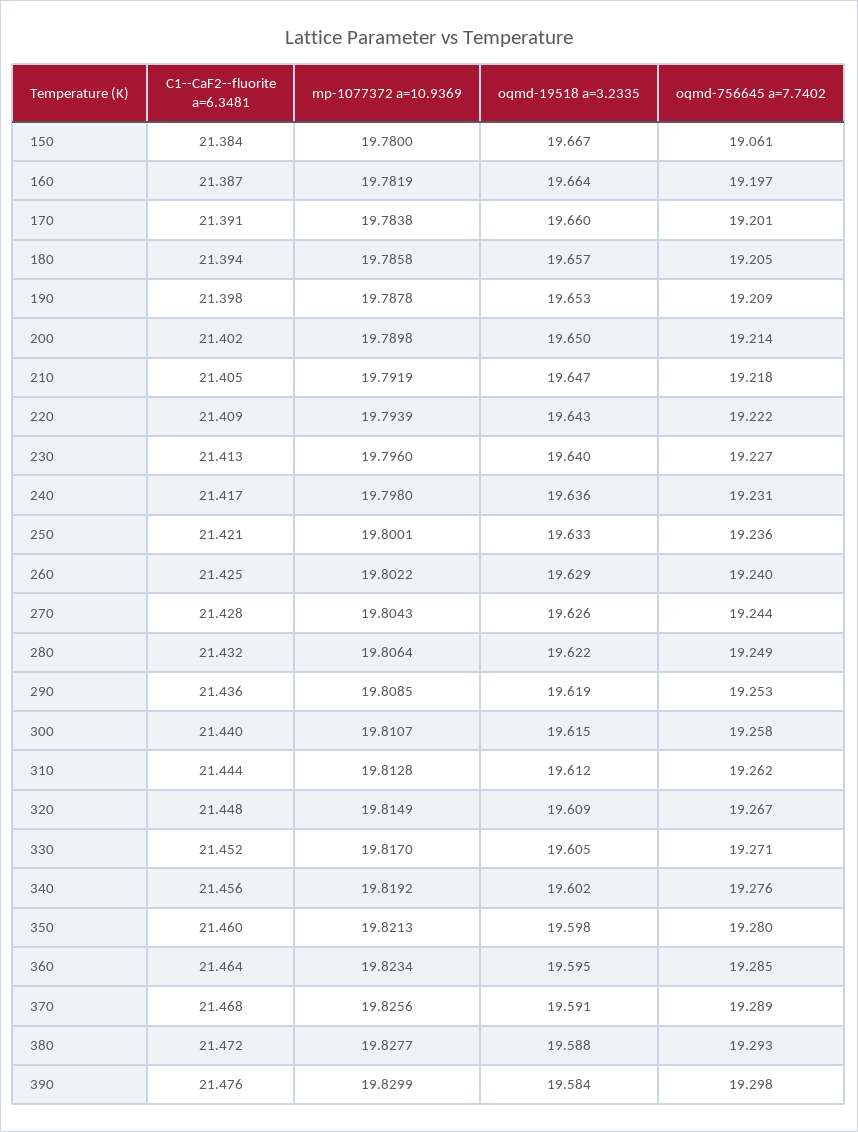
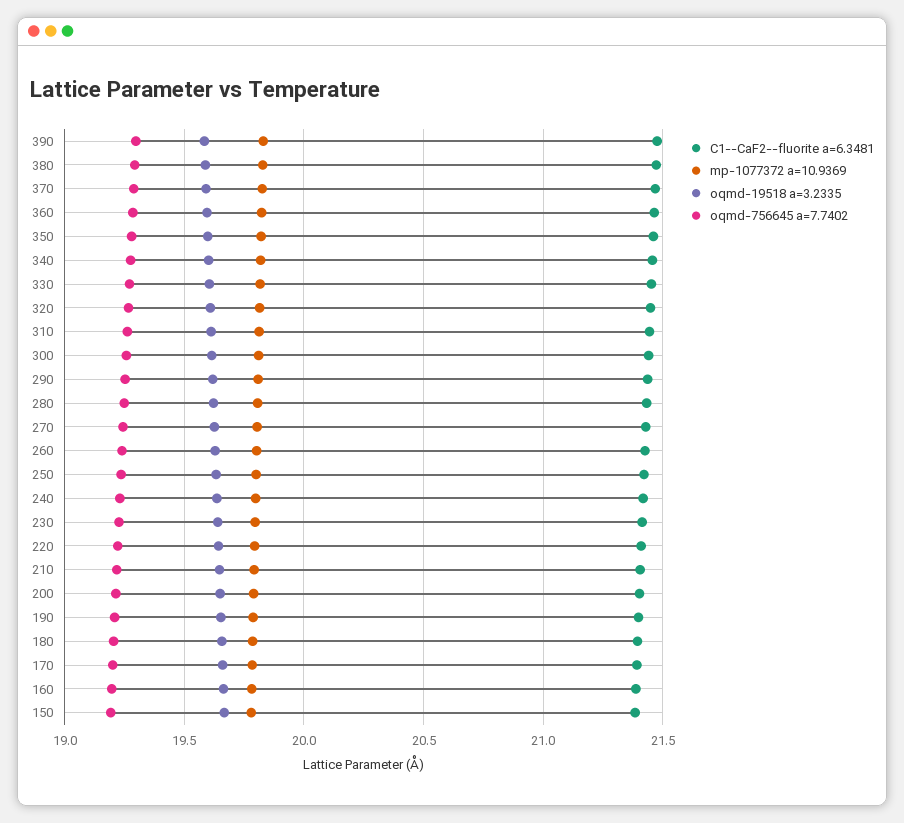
  {
    "C1--CaF2--fluorite a=6.3481": {
      "150": 21.384,
      "160": 21.387,
      "170": 21.391,
      "180": 21.394,
      "190": 21.398,
      "200": 21.402,
      "210": 21.405,
      "220": 21.409,
      "230": 21.413,
      "240": 21.417,
      "250": 21.421,
      "260": 21.425,
      "270": 21.428,
      "280": 21.432,
      "290": 21.436,
      "300": 21.44,
      "310": 21.444,
      "320": 21.448,
      "330": 21.452,
      "340": 21.456,
      "350": 21.46,
      "360": 21.464,
      "370": 21.468,
      "380": 21.472,
      "390": 21.476
    },
    "mp-1077372 a=10.9369": {
      "150": 19.78,
      "160": 19.7819,
      "170": 19.7838,
      "180": 19.7858,
      "190": 19.7878,
      "200": 19.7898,
      "210": 19.7919,
      "220": 19.7939,
      "230": 19.796,
      "240": 19.798,
      "250": 19.8001,
      "260": 19.8022,
      "270": 19.8043,
      "280": 19.8064,
      "290": 19.8085,
      "300": 19.8107,
      "310": 19.8128,
      "320": 19.8149,
      "330": 19.817,
      "340": 19.8192,
      "350": 19.8213,
      "360": 19.8234,
      "370": 19.8256,
      "380": 19.8277,
      "390": 19.8299
    },
    "oqmd-19518 a=3.2335": {
      "150": 19.667,
      "160": 19.664,
      "170": 19.66,
      "180": 19.657,
      "190": 19.653,
      "200": 19.65,
      "210": 19.647,
      "220": 19.643,
      "230": 19.64,
      "240": 19.636,
      "250": 19.633,
      "260": 19.629,
      "270": 19.626,
      "280": 19.622,
      "290": 19.619,
      "300": 19.615,
      "310": 19.612,
      "320": 19.609,
      "330": 19.605,
      "340": 19.602,
      "350": 19.598,
      "360": 19.595,
      "370": 19.591,
      "380": 19.588,
      "390": 19.584
    },
    "oqmd-756645 a=7.7402": {
-     "150": 19.061,
+     "150": 19.2,
      "160": 19.197,
      "170": 19.201,
      "180": 19.205,
      "190": 19.209,
      "200": 19.214,
      "210": 19.218,
      "220": 19.222,
      "230": 19.227,
      "240": 19.231,
      "250": 19.236,
      "260": 19.24,
      "270": 19.244,
      "280": 19.249,
      "290": 19.253,
      "300": 19.258,
      "310": 19.262,
      "320": 19.267,
      "330": 19.271,
      "340": 19.276,
      "350": 19.28,
      "360": 19.285,
      "370": 19.289,
      "380": 19.293,
      "390": 19.298
    }
  }

